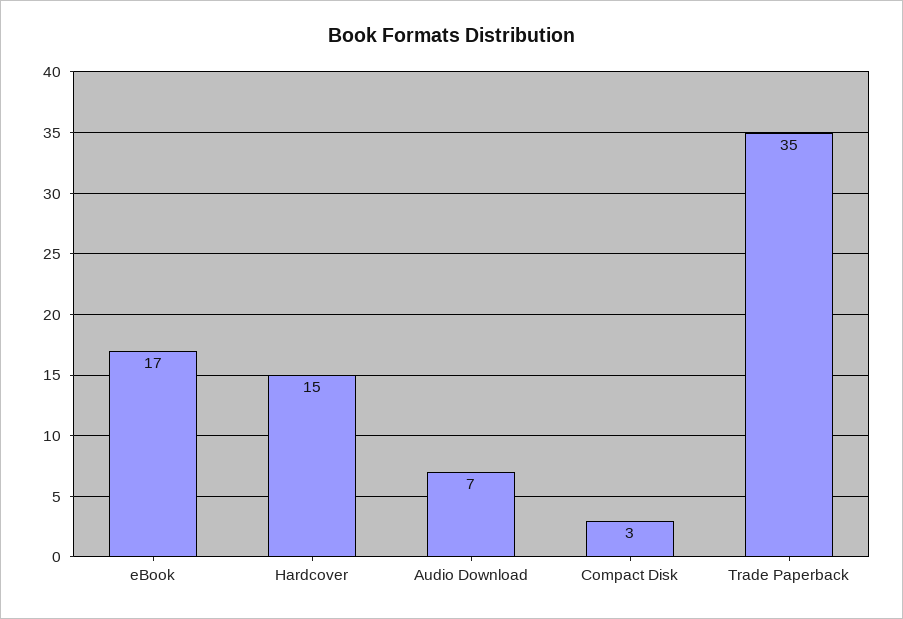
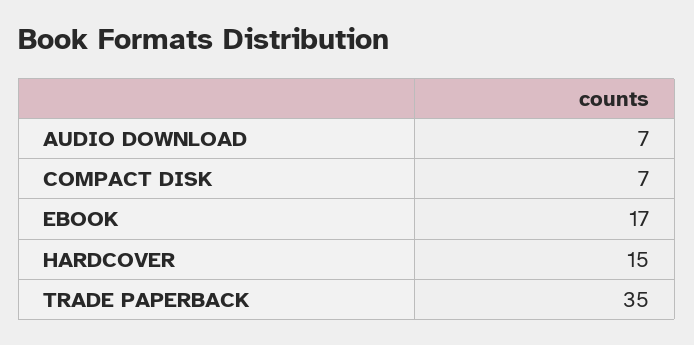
  {
    "eBook": 17,
    "Hardcover": 15,
    "Audio Download": 7,
-   "Compact Disk": 3,
+   "Compact Disk": 7,
    "Trade Paperback": 35
  }

